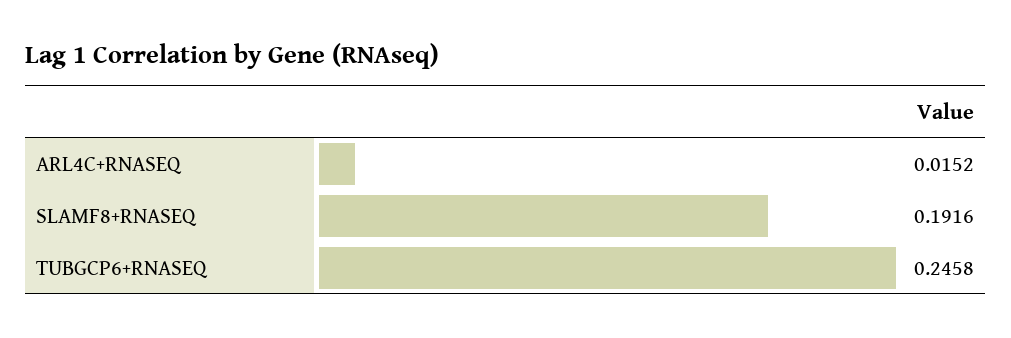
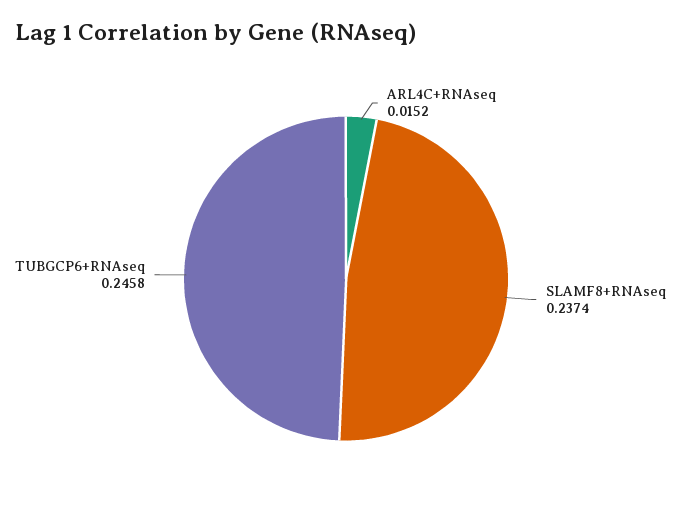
  {
    "ARL4C+RNASEQ": 0.0152,
-   "SLAMF8+RNASEQ": 0.1916,
+   "SLAMF8+RNASEQ": 0.2374,
    "TUBGCP6+RNASEQ": 0.2458
  }

